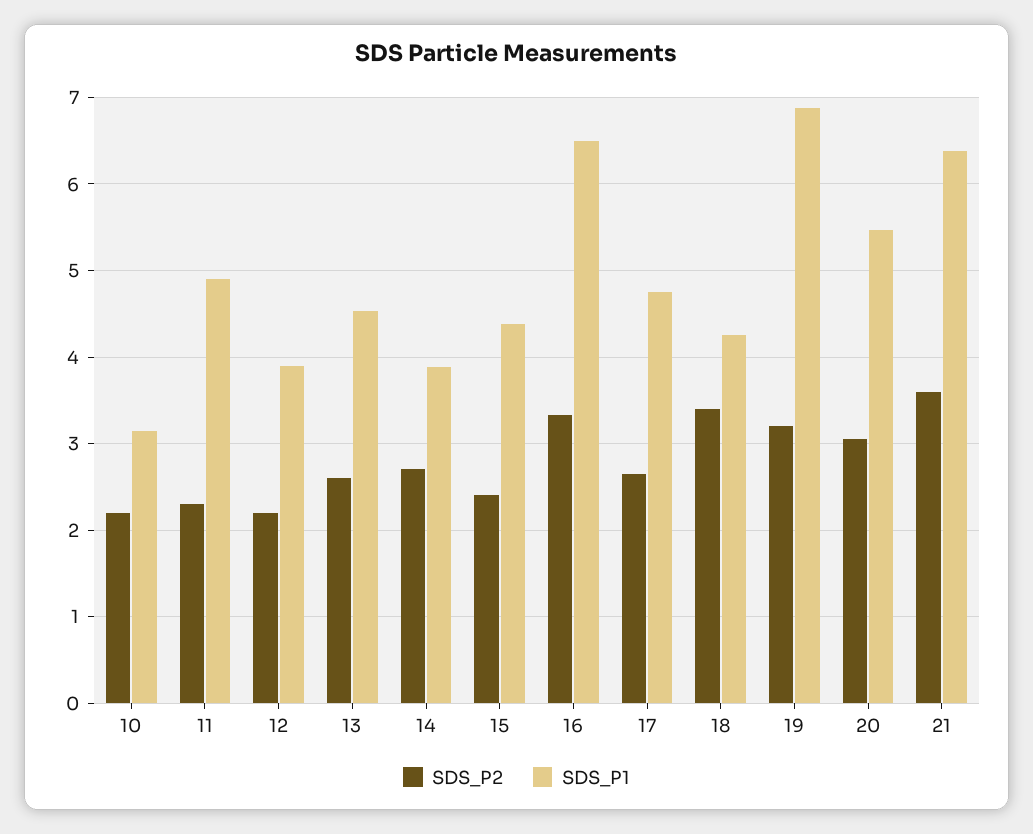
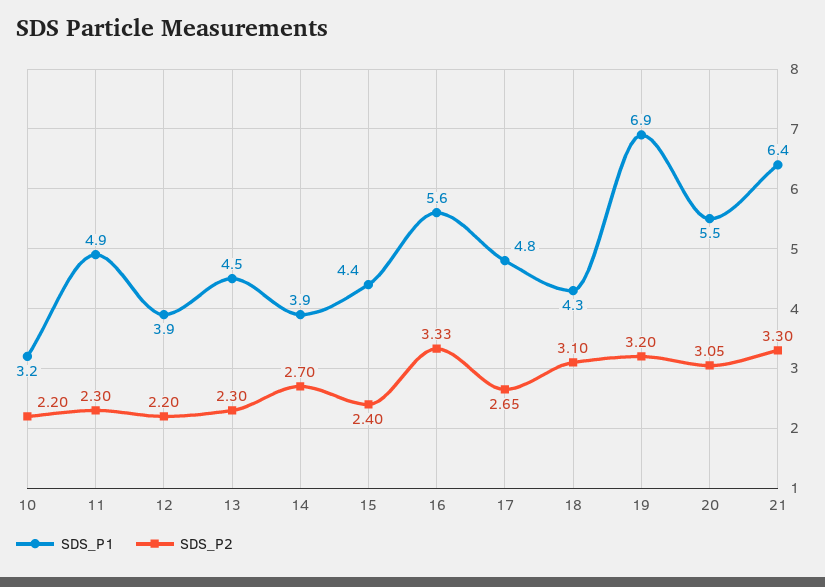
  {
    "SDS_P2": {
      "10": 2.2,
      "11": 2.3,
      "12": 2.2,
-     "13": 2.6,
+     "13": 2.3,
      "14": 2.7,
      "15": 2.4,
      "16": 3.33,
      "17": 2.65,
-     "18": 3.4,
+     "18": 3.1,
      "19": 3.2,
      "20": 3.05,
-     "21": 3.6
+     "21": 3.3
    },
    "SDS_P1": {
      "10": 3.2,
      "11": 4.9,
      "12": 3.9,
      "13": 4.5,
      "14": 3.9,
      "15": 4.4,
-     "16": 6.5,
+     "16": 5.6,
      "17": 4.8,
      "18": 4.3,
      "19": 6.9,
      "20": 5.5,
      "21": 6.4
    }
  }

